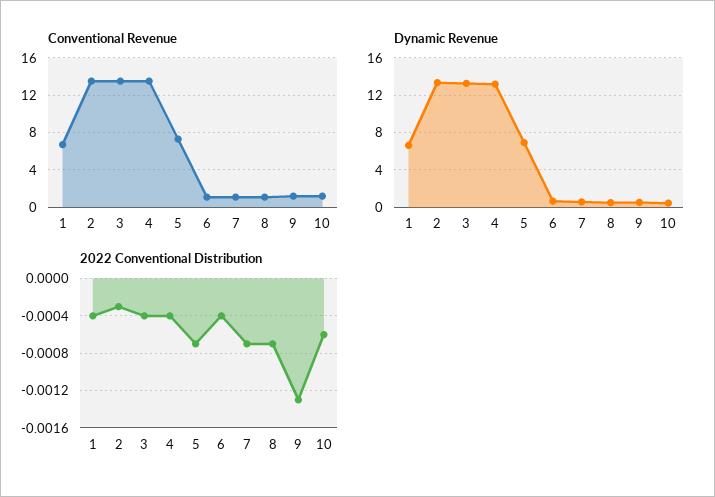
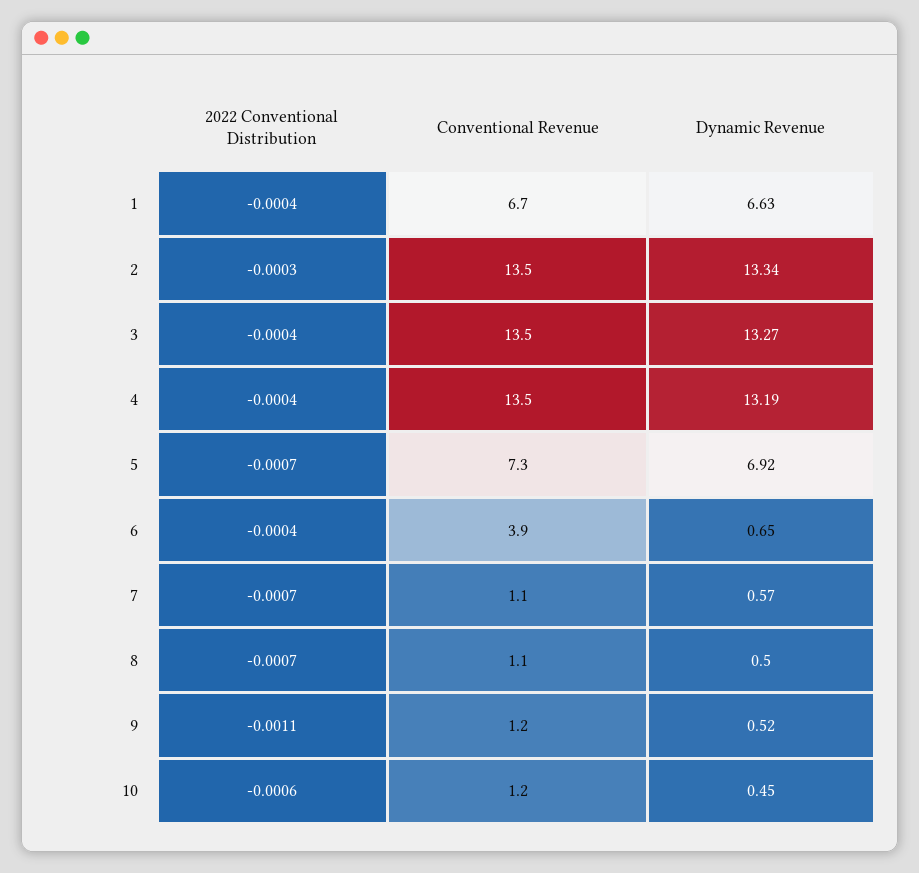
  {
    "Conventional Revenue": {
      "1": 6.7,
      "2": 13.5,
      "3": 13.5,
      "4": 13.5,
      "5": 7.3,
-     "6": 1,
+     "6": 3.9,
      "7": 1.1,
      "8": 1.1,
      "9": 1.2,
      "10": 1.2
    },
    "Dynamic Revenue": {
      "1": 6.63,
      "2": 13.34,
      "3": 13.27,
      "4": 13.19,
      "5": 6.92,
      "6": 0.65,
      "7": 0.57,
      "8": 0.5,
      "9": 0.52,
      "10": 0.45
    },
    "2022 Conventional Distribution": {
      "1": -0.0004,
      "2": -0.0003,
      "3": -0.0004,
      "4": -0.0004,
      "5": -0.0007,
      "6": -0.0004,
      "7": -0.0007,
      "8": -0.0007,
-     "9": -0.0013,
+     "9": -0.0011,
      "10": -0.0006
    }
  }

